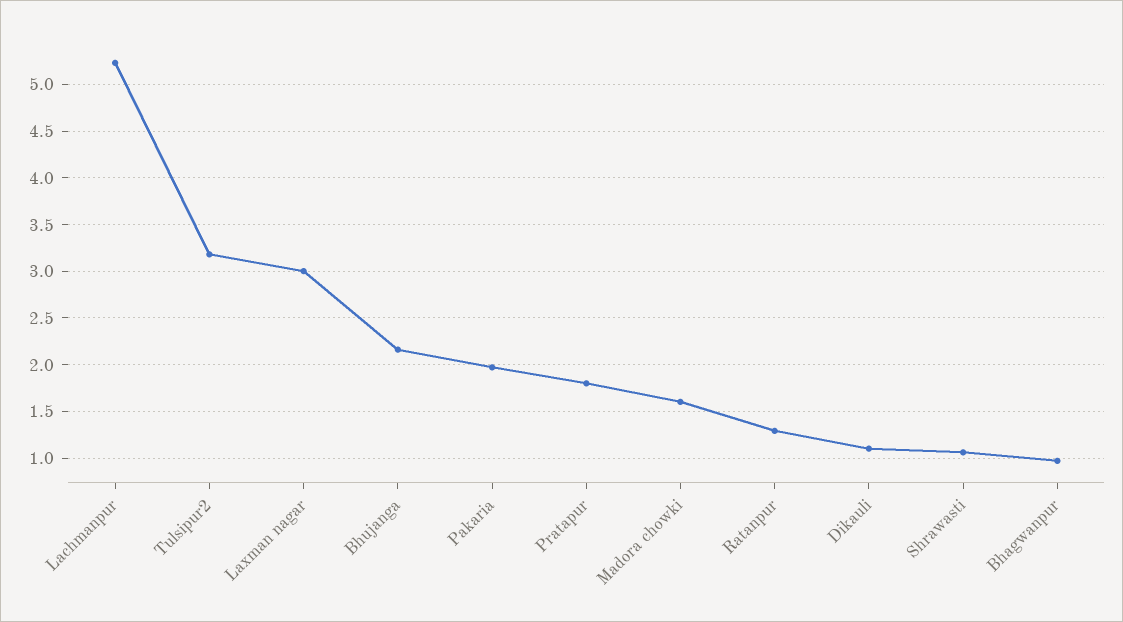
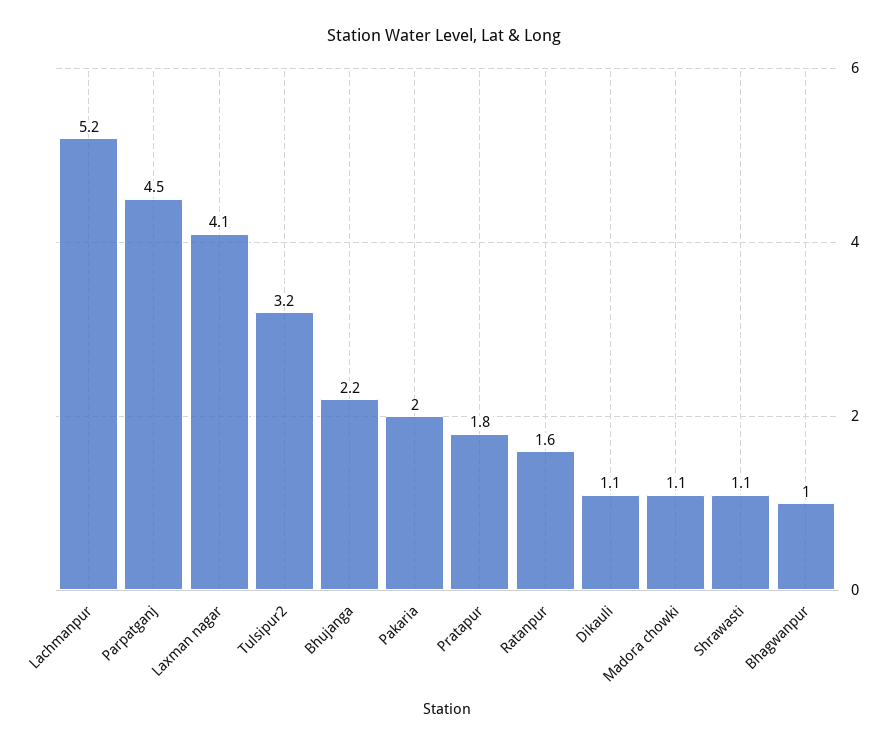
  {
    "Lachmanpur": 5.2,
    "Tulsipur2": 3.2,
-   "Laxman nagar": 3,
+   "Laxman nagar": 4.1,
    "Bhujanga": 2.2,
    "Pakaria": 2,
    "Pratapur": 1.8,
-   "Madora chowki": 1.6,
+   "Madora chowki": 1.1,
-   "Ratanpur": 1.3,
+   "Ratanpur": 1.6,
    "Dikauli": 1.1,
    "Shrawasti": 1.1,
-   "Bhagwanpur": 1
+   "Bhagwanpur": 1,
+   "Parpatganj": 4.5
  }

